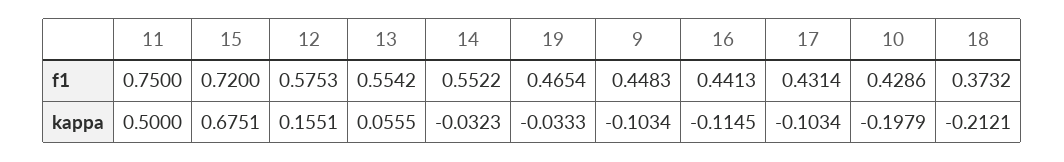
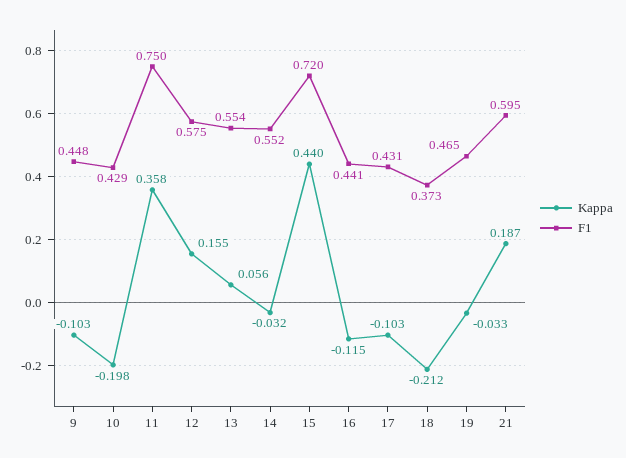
  {
    "f1": {
      "11": 0.75,
      "15": 0.72,
      "12": 0.5753,
      "13": 0.5542,
      "14": 0.5522,
      "19": 0.4654,
      "9": 0.4483,
      "16": 0.4413,
      "17": 0.4314,
      "10": 0.4286,
-     "18": 0.3732
+     "18": 0.3732,
+     "21": 0.595
    },
    "kappa": {
-     "11": 0.5,
+     "11": 0.358,
-     "15": 0.6751,
+     "15": 0.44,
      "12": 0.1551,
      "13": 0.0555,
      "14": -0.0323,
      "19": -0.0333,
      "9": -0.1034,
      "16": -0.1145,
      "17": -0.1034,
      "10": -0.1979,
-     "18": -0.2121
+     "18": -0.2121,
+     "21": 0.187
    }
  }

